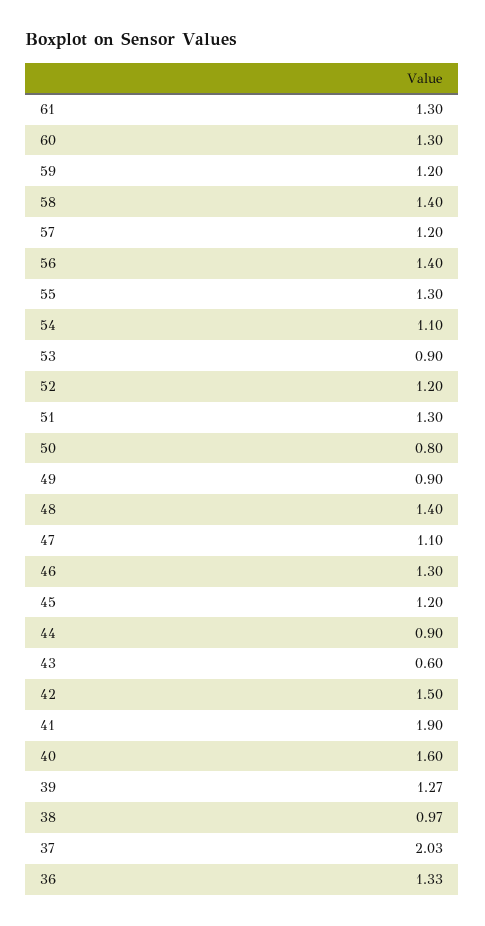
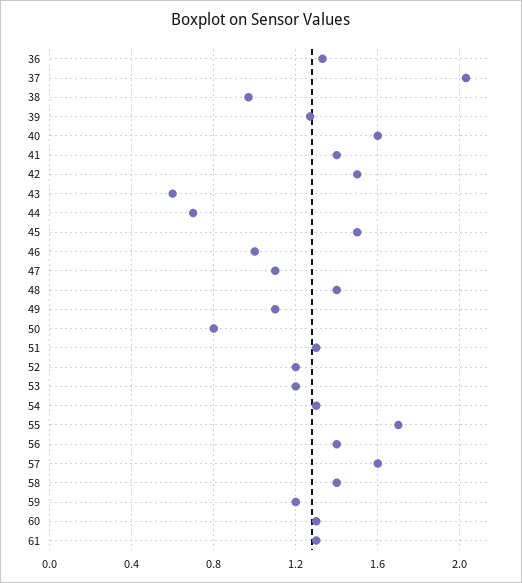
  {
    "61": 1.3,
    "60": 1.3,
    "59": 1.2,
    "58": 1.4,
-   "57": 1.2,
+   "57": 1.6,
    "56": 1.4,
-   "55": 1.3,
+   "55": 1.7,
-   "54": 1.1,
+   "54": 1.3,
-   "53": 0.9,
+   "53": 1.2,
    "52": 1.2,
    "51": 1.3,
    "50": 0.8,
-   "49": 0.9,
+   "49": 1.1,
    "48": 1.4,
    "47": 1.1,
-   "46": 1.3,
+   "46": 1,
-   "45": 1.2,
+   "45": 1.5,
-   "44": 0.9,
+   "44": 0.7,
    "43": 0.6,
    "42": 1.5,
-   "41": 1.9,
+   "41": 1.4,
    "40": 1.6,
    "39": 1.27,
    "38": 0.97,
    "37": 2.03,
    "36": 1.33
  }

